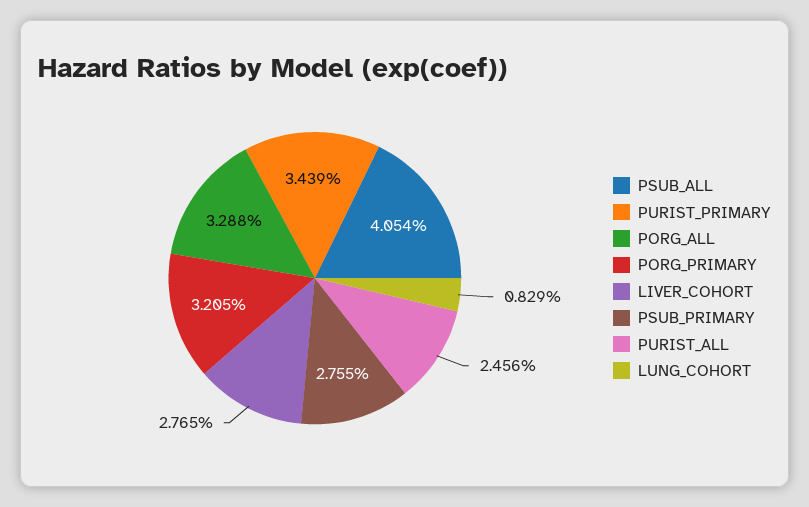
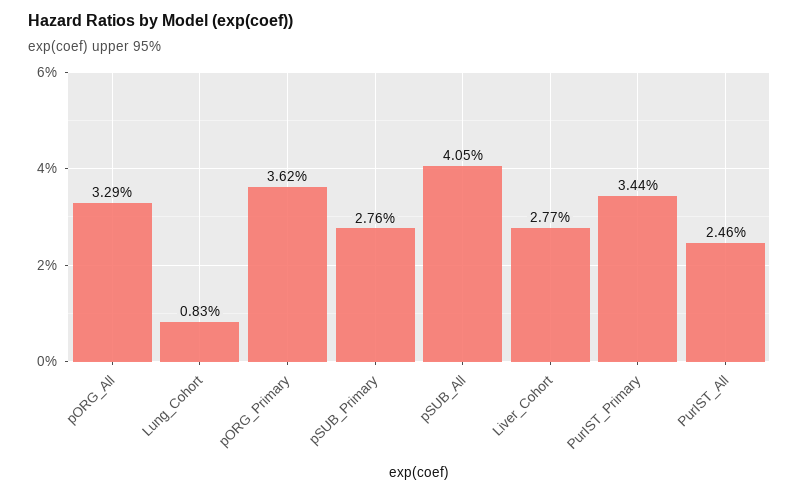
  {
    "PSUB_ALL": 4.054,
    "PURIST_PRIMARY": 3.439,
    "PORG_ALL": 3.288,
-   "PORG_PRIMARY": 3.205,
+   "PORG_PRIMARY": 3.62,
    "LIVER_COHORT": 2.765,
    "PSUB_PRIMARY": 2.755,
    "PURIST_ALL": 2.456,
    "LUNG_COHORT": 0.829
  }

